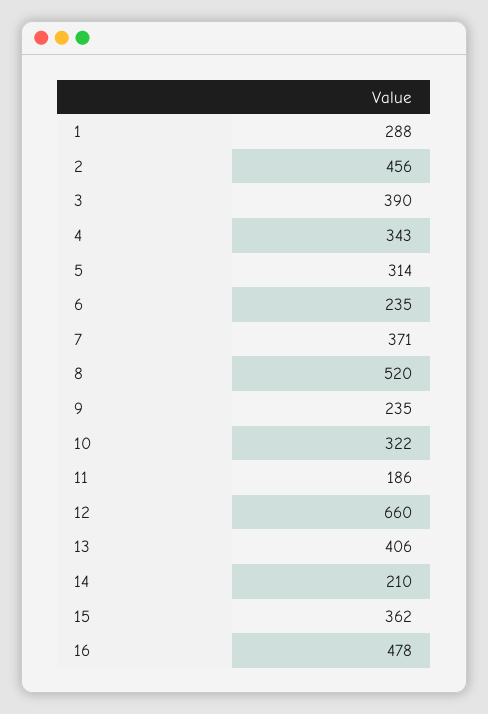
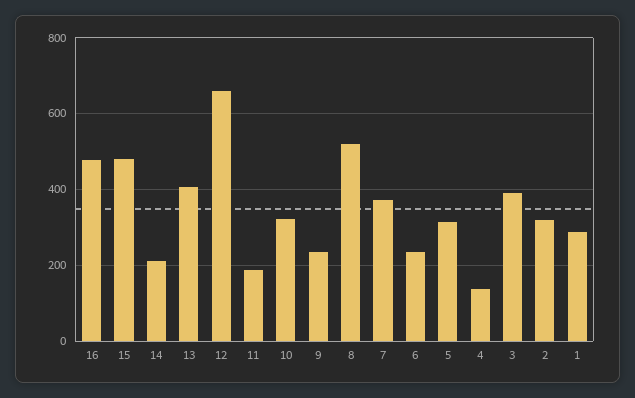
  {
    "1": 288,
-   "2": 456,
+   "2": 320,
    "3": 390,
-   "4": 343,
+   "4": 140,
    "5": 314,
    "6": 235,
    "7": 371,
    "8": 520,
    "9": 235,
    "10": 322,
    "11": 186,
    "12": 660,
    "13": 406,
    "14": 210,
-   "15": 362,
+   "15": 480,
    "16": 478
  }

